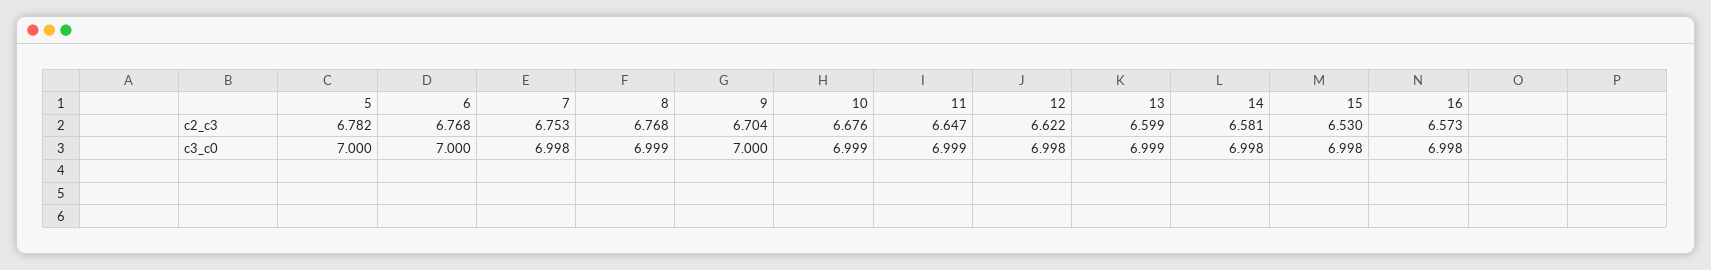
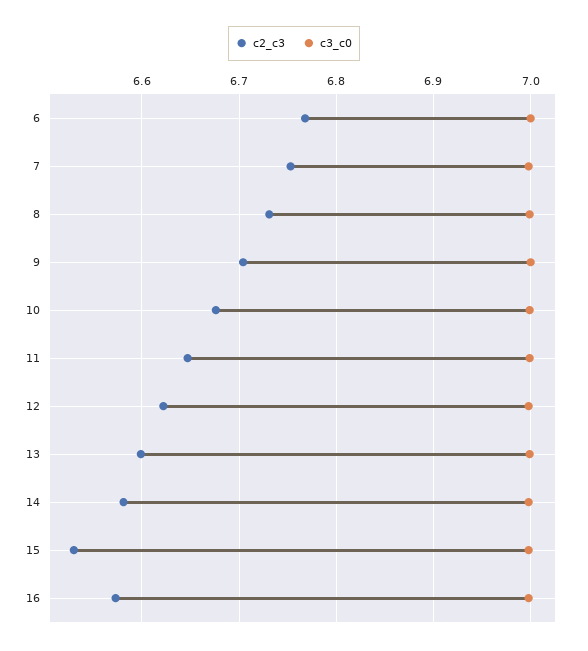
  {
    "c2_c3": {
-     "5": 6.782,
      "6": 6.768,
      "7": 6.753,
-     "8": 6.768,
+     "8": 6.73,
      "9": 6.704,
      "10": 6.676,
      "11": 6.647,
      "12": 6.622,
      "13": 6.599,
      "14": 6.581,
      "15": 6.53,
      "16": 6.573
    },
    "c3_c0": {
-     "5": 7,
      "6": 7,
      "7": 6.998,
      "8": 6.999,
      "9": 7,
      "10": 6.999,
      "11": 6.999,
      "12": 6.998,
      "13": 6.999,
      "14": 6.998,
      "15": 6.998,
      "16": 6.998
    }
  }

